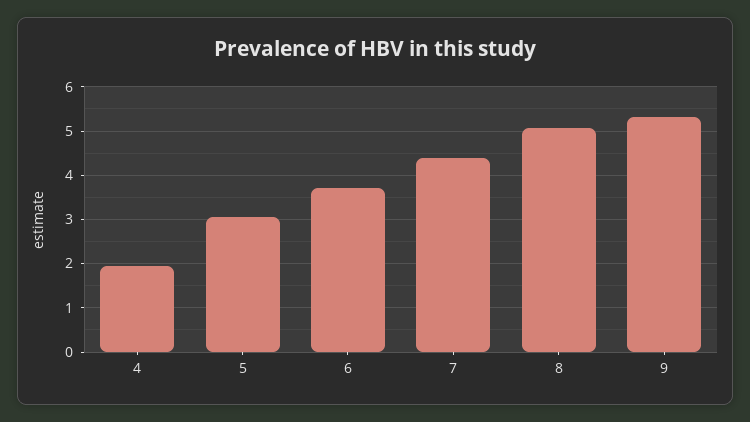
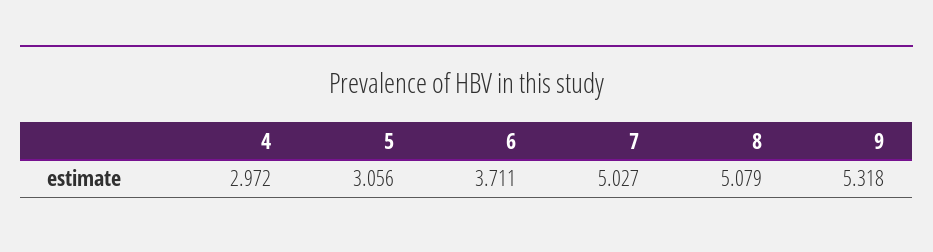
  {
-   "4": 2,
+   "4": 2.972,
    "5": 3.056,
    "6": 3.711,
-   "7": 4.4,
+   "7": 5.027,
    "8": 5.079,
    "9": 5.318
  }

